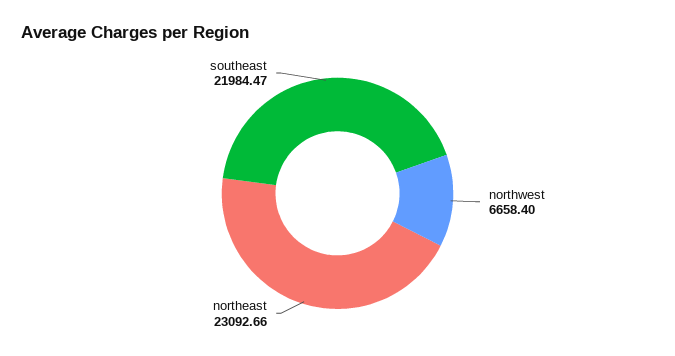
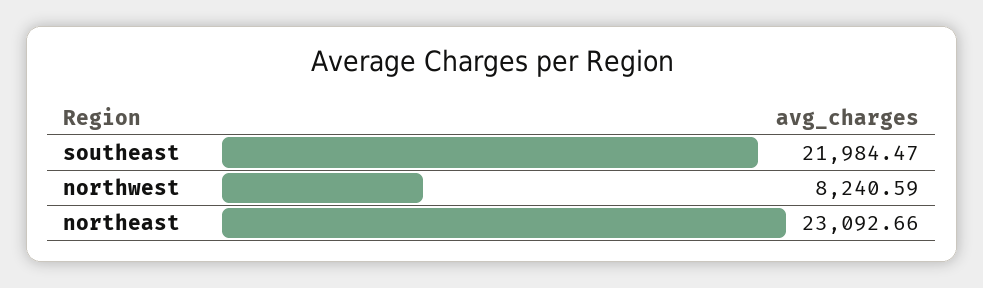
  {
-   "northwest": 6658.4,
+   "northwest": 8240.59,
    "northeast": 23092.66,
    "southeast": 21984.47
  }

